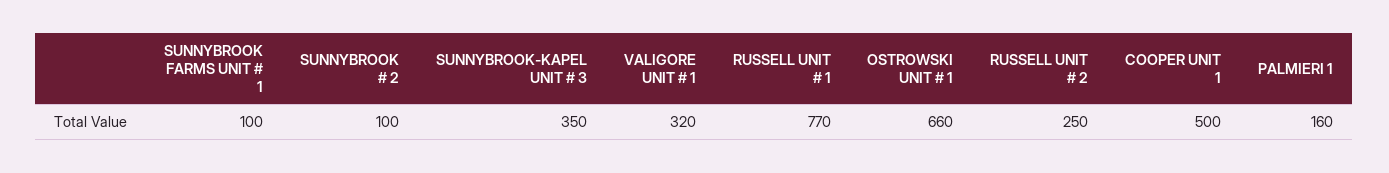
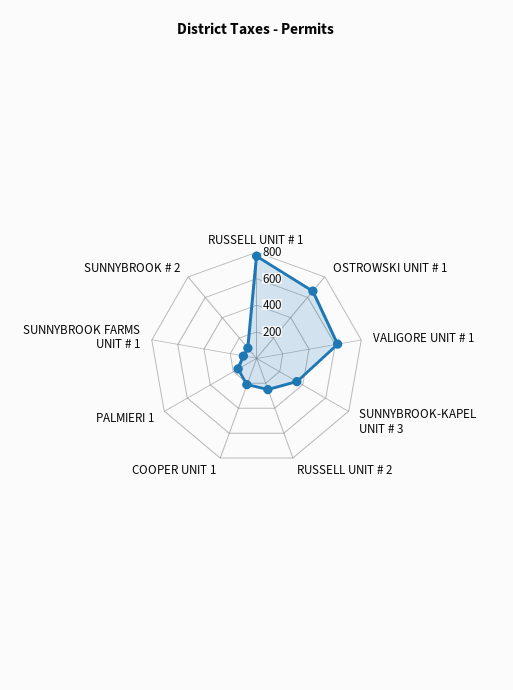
  {
    "SUNNYBROOK FARMS UNIT # 1": 100,
    "SUNNYBROOK # 2": 100,
    "SUNNYBROOK-KAPEL UNIT # 3": 350,
-   "VALIGORE UNIT # 1": 320,
+   "VALIGORE UNIT # 1": 600,
    "RUSSELL UNIT # 1": 770,
    "OSTROWSKI UNIT # 1": 660,
    "RUSSELL UNIT # 2": 250,
-   "COOPER UNIT 1": 500,
+   "COOPER UNIT 1": 200,
    "PALMIERI 1": 160
  }

